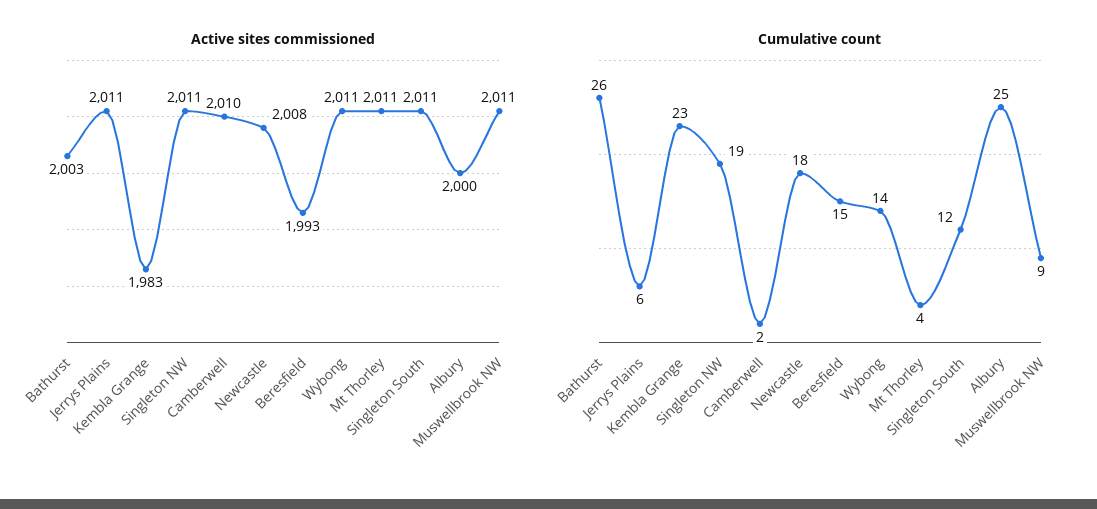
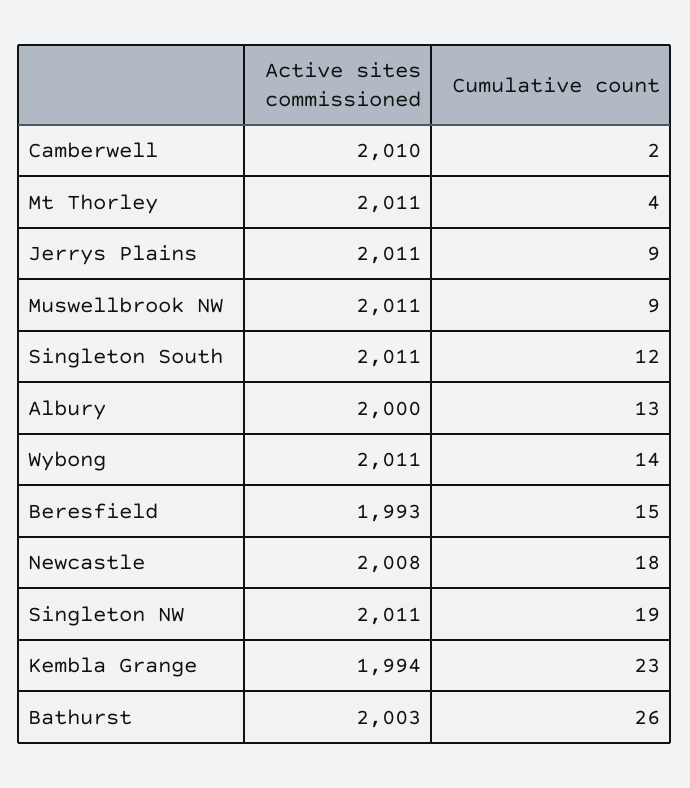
  {
    "Active sites commissioned": {
      "Bathurst": 2003,
      "Jerrys Plains": 2011,
-     "Kembla Grange": 1983,
+     "Kembla Grange": 1994,
      "Singleton NW": 2011,
      "Camberwell": 2010,
      "Newcastle": 2008,
      "Beresfield": 1993,
      "Wybong": 2011,
      "Mt Thorley": 2011,
      "Singleton South": 2011,
      "Albury": 2000,
      "Muswellbrook NW": 2011
    },
    "Cumulative count": {
      "Bathurst": 26,
-     "Jerrys Plains": 6,
+     "Jerrys Plains": 9,
      "Kembla Grange": 23,
      "Singleton NW": 19,
      "Camberwell": 2,
      "Newcastle": 18,
      "Beresfield": 15,
      "Wybong": 14,
      "Mt Thorley": 4,
      "Singleton South": 12,
-     "Albury": 25,
+     "Albury": 13,
      "Muswellbrook NW": 9
    }
  }

